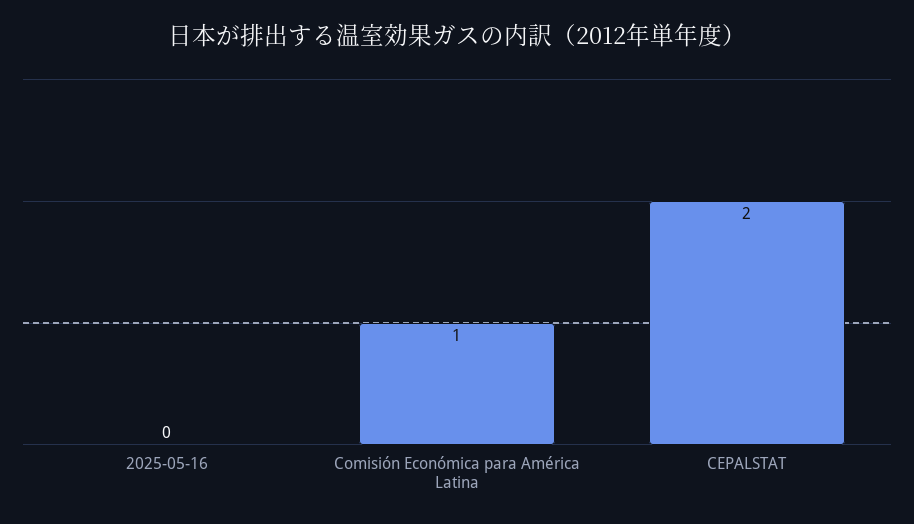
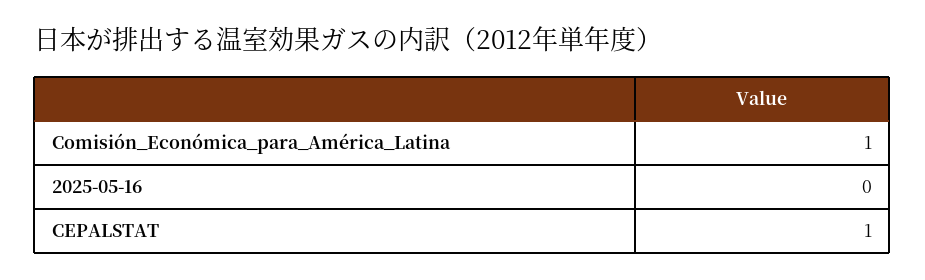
  {
    "2025-05-16": 0,
    "Comisión Económica para América Latina": 1,
-   "CEPALSTAT": 2
+   "CEPALSTAT": 1
  }

